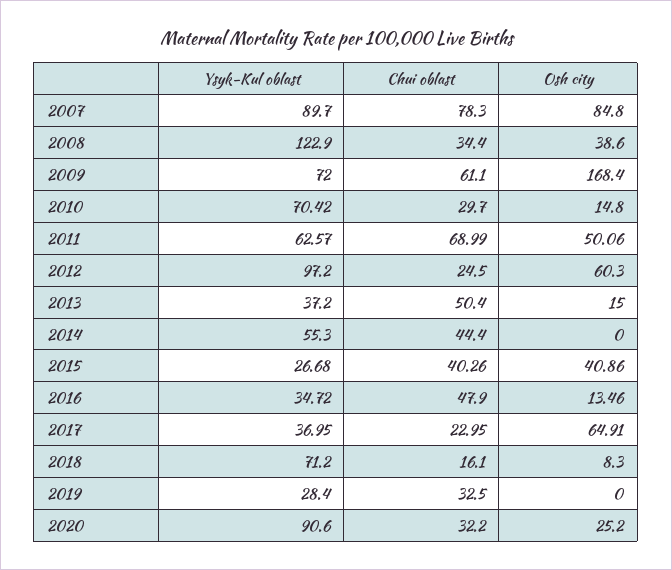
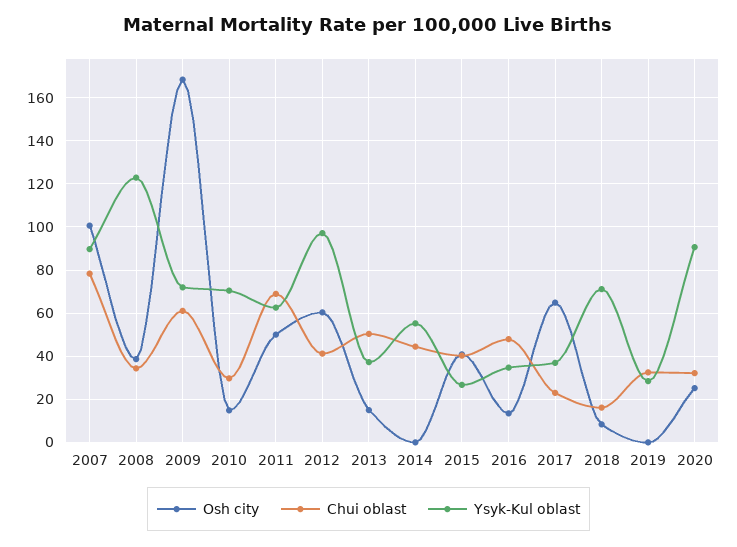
  {
    "Ysyk-Kul oblast": {
      "2007": 89.7,
      "2008": 122.9,
      "2009": 72,
      "2010": 70.42,
      "2011": 62.57,
      "2012": 97.2,
      "2013": 37.2,
      "2014": 55.3,
      "2015": 26.68,
      "2016": 34.72,
      "2017": 36.95,
      "2018": 71.2,
      "2019": 28.4,
      "2020": 90.6
    },
    "Chui oblast": {
      "2007": 78.3,
      "2008": 34.4,
      "2009": 61.1,
      "2010": 29.7,
      "2011": 68.99,
-     "2012": 24.5,
+     "2012": 40,
      "2013": 50.4,
      "2014": 44.4,
      "2015": 40.26,
      "2016": 47.9,
      "2017": 22.95,
      "2018": 16.1,
      "2019": 32.5,
      "2020": 32.2
    },
    "Osh city": {
-     "2007": 84.8,
+     "2007": 100,
      "2008": 38.6,
      "2009": 168.4,
      "2010": 14.8,
      "2011": 50.06,
      "2012": 60.3,
      "2013": 15,
      "2014": 0,
      "2015": 40.86,
      "2016": 13.46,
      "2017": 64.91,
      "2018": 8.3,
      "2019": 0,
      "2020": 25.2
    }
  }

